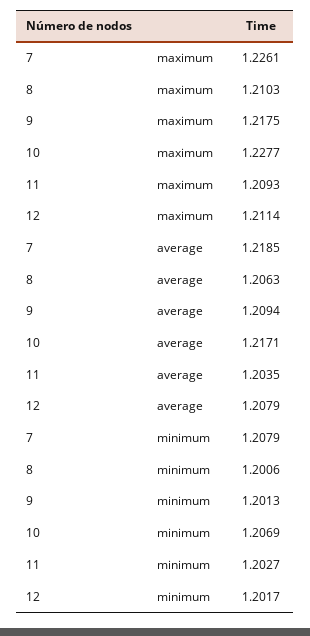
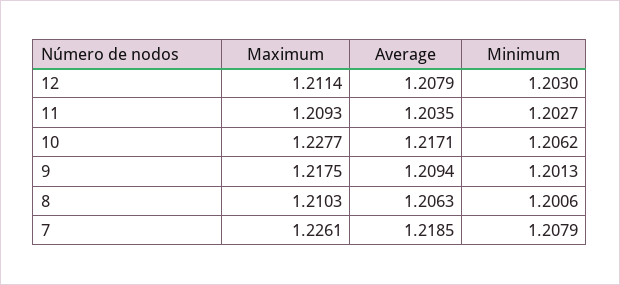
  {
    "7": {
      "maximum": 1.2261,
      "average": 1.2185,
      "minimum": 1.2079
    },
    "8": {
      "maximum": 1.2103,
      "average": 1.2063,
      "minimum": 1.2006
    },
    "9": {
      "maximum": 1.2175,
      "average": 1.2094,
      "minimum": 1.2013
    },
    "10": {
      "maximum": 1.2277,
      "average": 1.2171,
-     "minimum": 1.2069
+     "minimum": 1.2062
    },
    "11": {
      "maximum": 1.2093,
      "average": 1.2035,
      "minimum": 1.2027
    },
    "12": {
      "maximum": 1.2114,
      "average": 1.2079,
-     "minimum": 1.2017
+     "minimum": 1.203
    }
  }

